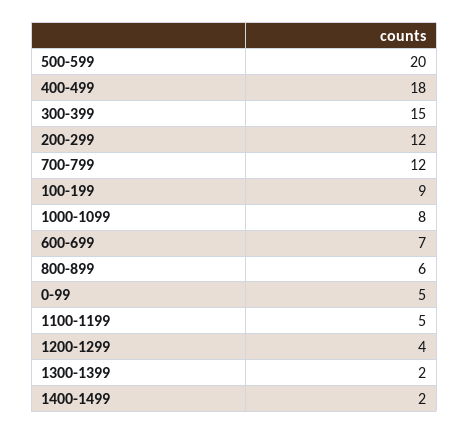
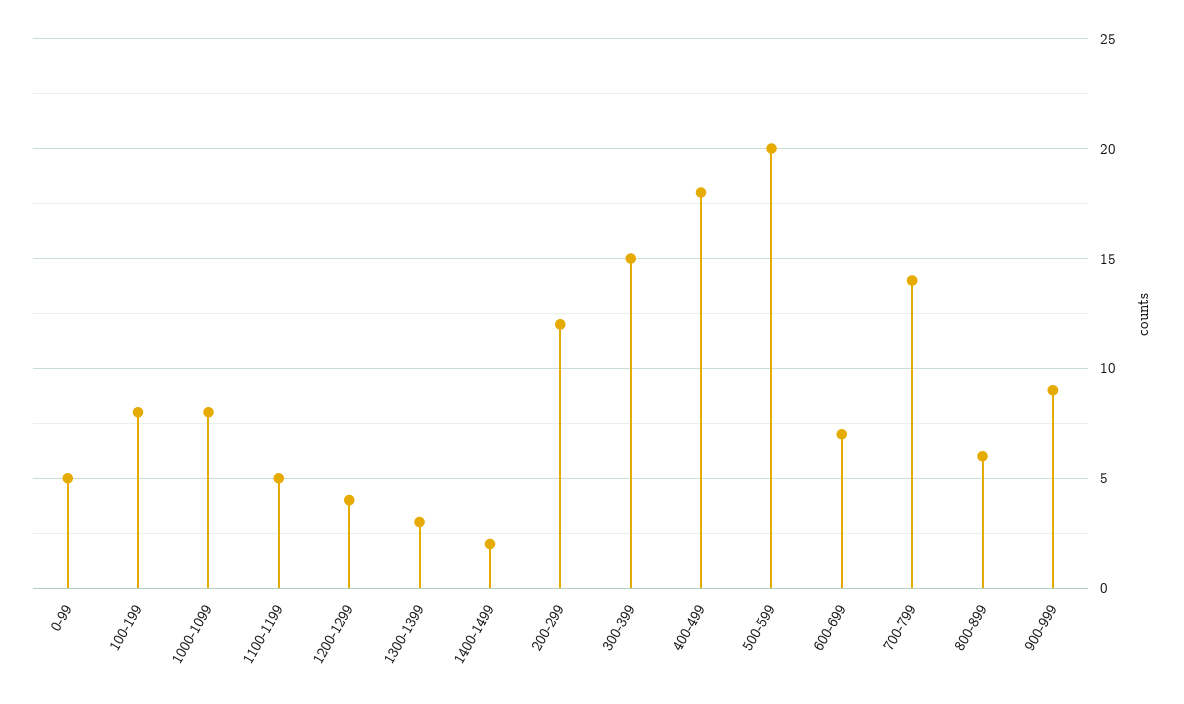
  {
    "500-599": 20,
    "400-499": 18,
    "300-399": 15,
    "200-299": 12,
-   "700-799": 12,
+   "700-799": 14,
-   "100-199": 9,
+   "100-199": 8,
    "1000-1099": 8,
    "600-699": 7,
    "800-899": 6,
    "0-99": 5,
    "1100-1199": 5,
    "1200-1299": 4,
-   "1300-1399": 2,
+   "1300-1399": 3,
-   "1400-1499": 2
+   "1400-1499": 2,
+   "900-999": 9
  }

